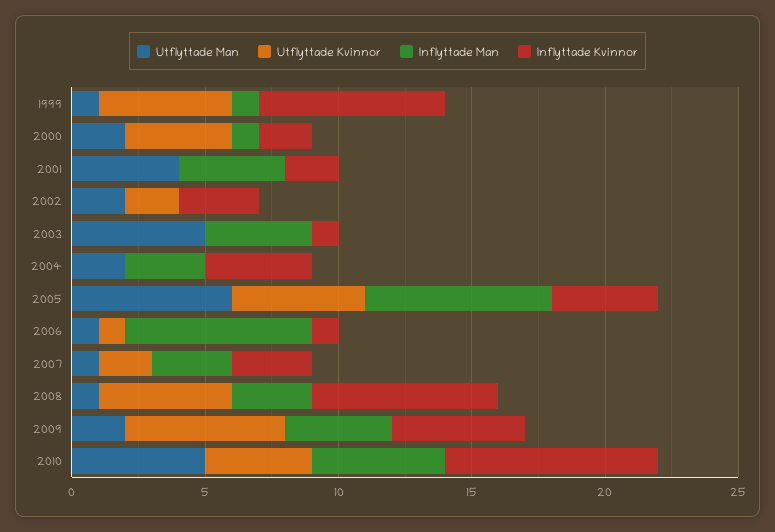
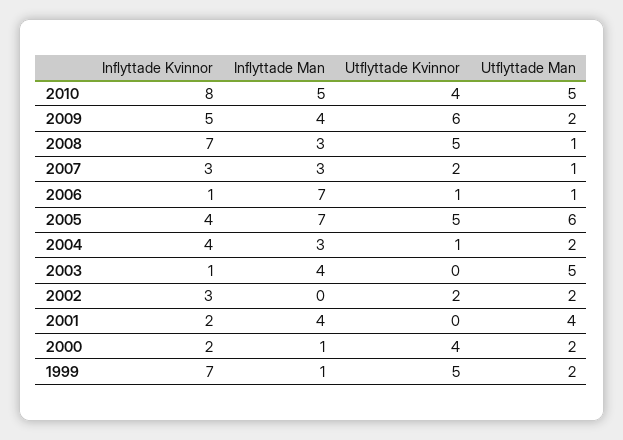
  {
    "Utflyttade Man": {
-     "1999": 1,
+     "1999": 2,
      "2000": 2,
      "2001": 4,
      "2002": 2,
      "2003": 5,
      "2004": 2,
      "2005": 6,
      "2006": 1,
      "2007": 1,
      "2008": 1,
      "2009": 2,
      "2010": 5
    },
    "Utflyttade Kvinnor": {
      "1999": 5,
      "2000": 4,
      "2001": 0,
      "2002": 2,
      "2003": 0,
-     "2004": 0,
+     "2004": 1,
      "2005": 5,
      "2006": 1,
      "2007": 2,
      "2008": 5,
      "2009": 6,
      "2010": 4
    },
    "Inflyttade Man": {
      "1999": 1,
      "2000": 1,
      "2001": 4,
      "2002": 0,
      "2003": 4,
      "2004": 3,
      "2005": 7,
      "2006": 7,
      "2007": 3,
      "2008": 3,
      "2009": 4,
      "2010": 5
    },
    "Inflyttade Kvinnor": {
      "1999": 7,
      "2000": 2,
      "2001": 2,
      "2002": 3,
      "2003": 1,
      "2004": 4,
      "2005": 4,
      "2006": 1,
      "2007": 3,
      "2008": 7,
      "2009": 5,
      "2010": 8
    }
  }

